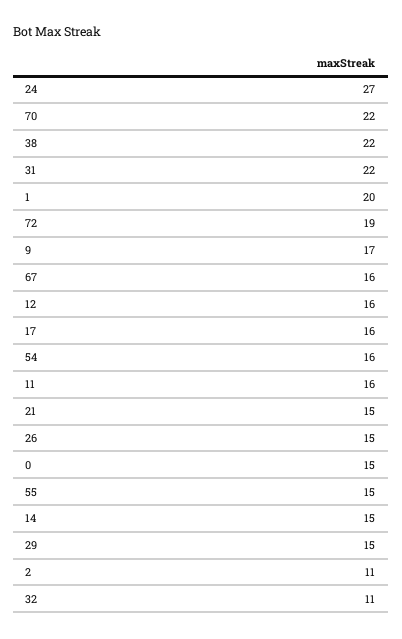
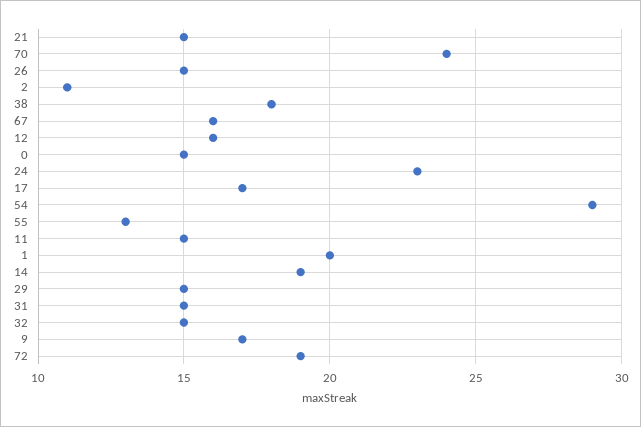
  {
-   "24": 27,
+   "24": 23,
-   "70": 22,
+   "70": 24,
-   "38": 22,
+   "38": 18,
-   "31": 22,
+   "31": 15,
    "1": 20,
    "72": 19,
    "9": 17,
    "67": 16,
    "12": 16,
-   "17": 16,
+   "17": 17,
-   "54": 16,
+   "54": 29,
-   "11": 16,
+   "11": 15,
    "21": 15,
    "26": 15,
    "0": 15,
-   "55": 15,
+   "55": 13,
-   "14": 15,
+   "14": 19,
    "29": 15,
    "2": 11,
-   "32": 11
+   "32": 15
  }

